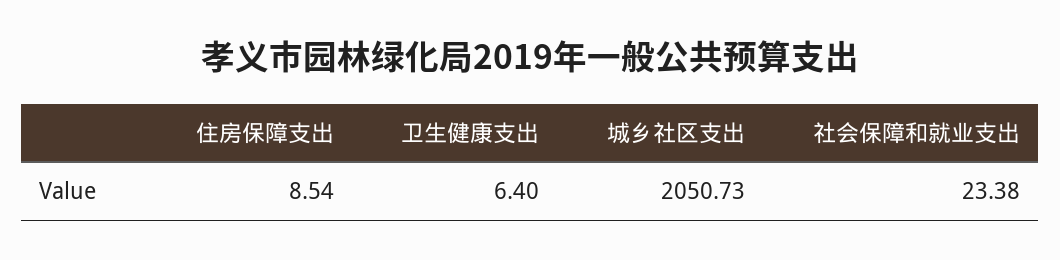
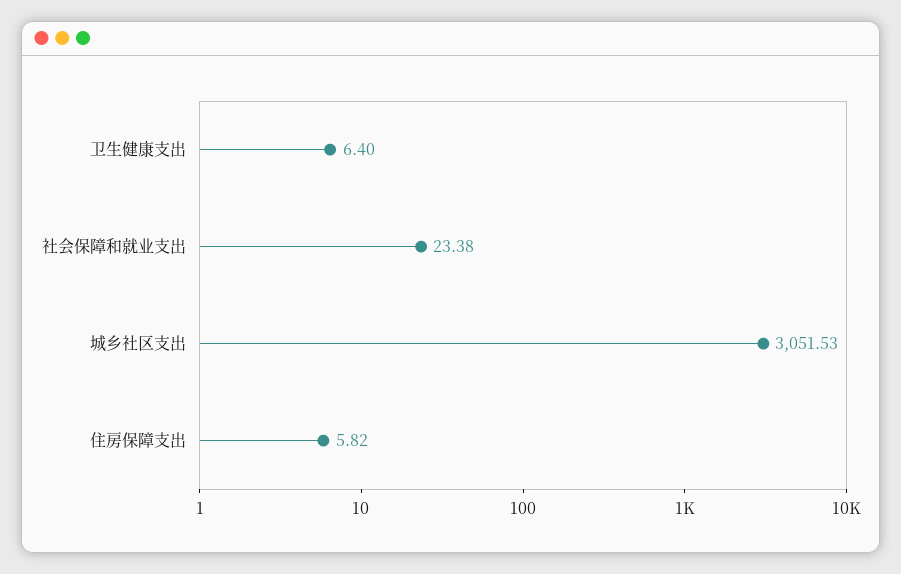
  {
-   "住房保障支出": 8.54,
+   "住房保障支出": 5.82,
    "卫生健康支出": 6.4,
-   "城乡社区支出": 2050.73,
+   "城乡社区支出": 3051.53,
    "社会保障和就业支出": 23.38
  }

